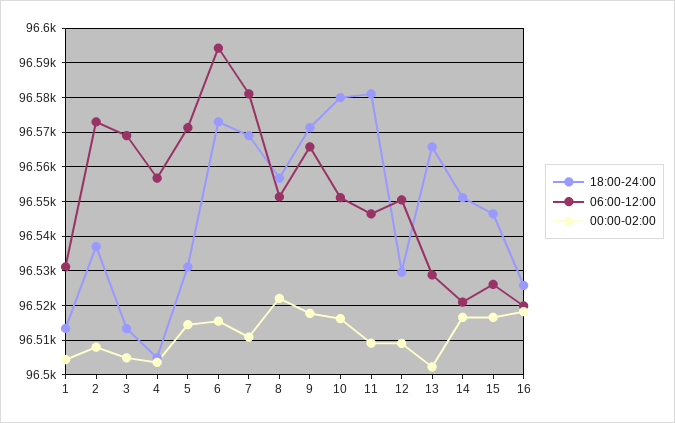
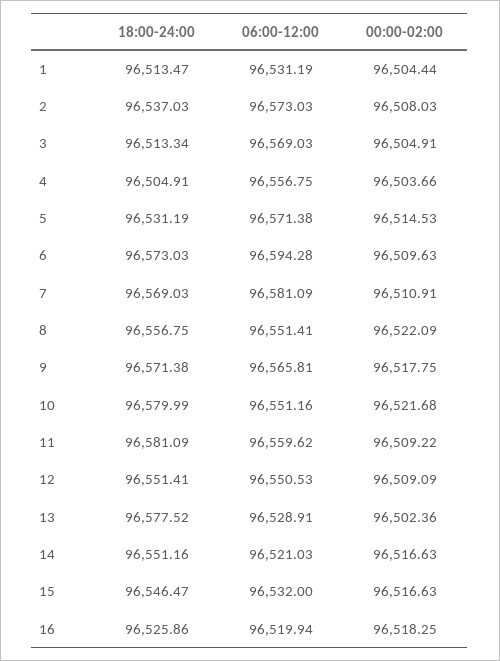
  {
    "18:00-24:00": {
      "1": 96513.47,
      "2": 96537.03,
      "3": 96513.34,
      "4": 96504.91,
      "5": 96531.19,
      "6": 96573.03,
      "7": 96569.03,
      "8": 96556.75,
      "9": 96571.38,
      "10": 96579.99,
      "11": 96581.09,
-     "12": 96530,
+     "12": 96551.41,
-     "13": 96566,
+     "13": 96577.52,
      "14": 96551.16,
      "15": 96546.47,
      "16": 96525.86
    },
    "06:00-12:00": {
      "1": 96531.19,
      "2": 96573.03,
      "3": 96569.03,
      "4": 96556.75,
      "5": 96571.38,
      "6": 96594.28,
      "7": 96581.09,
      "8": 96551.41,
      "9": 96565.81,
      "10": 96551.16,
-     "11": 96546,
+     "11": 96559.62,
      "12": 96550.53,
      "13": 96528.91,
      "14": 96521.03,
-     "15": 96526,
+     "15": 96532,
      "16": 96519.94
    },
    "00:00-02:00": {
      "1": 96504.44,
      "2": 96508.03,
      "3": 96504.91,
      "4": 96503.66,
      "5": 96514.53,
-     "6": 96516,
+     "6": 96509.63,
      "7": 96510.91,
      "8": 96522.09,
      "9": 96517.75,
-     "10": 96516,
+     "10": 96521.68,
      "11": 96509.22,
      "12": 96509.09,
      "13": 96502.36,
      "14": 96516.63,
      "15": 96516.63,
      "16": 96518.25
    }
  }

